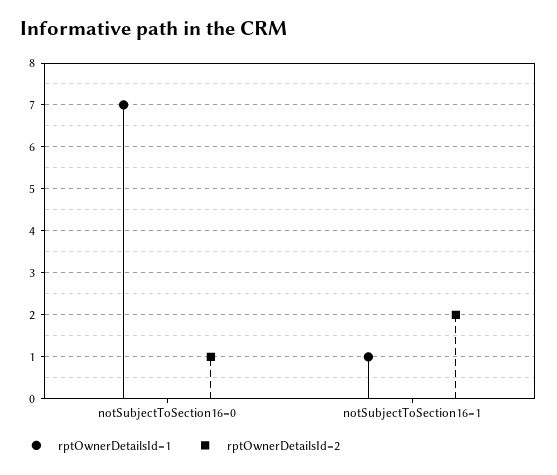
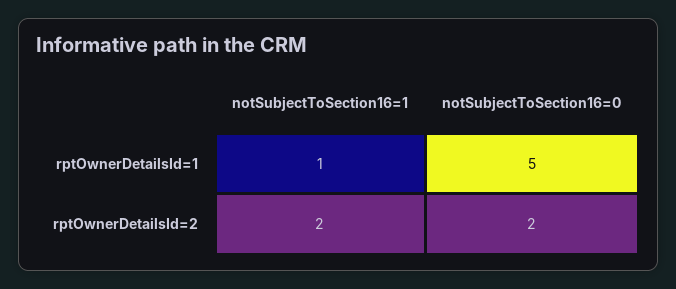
  {
    "rptOwnerDetailsId=1": {
-     "notSubjectToSection16=0": 7,
+     "notSubjectToSection16=0": 5,
      "notSubjectToSection16=1": 1
    },
    "rptOwnerDetailsId=2": {
-     "notSubjectToSection16=0": 1,
+     "notSubjectToSection16=0": 2,
      "notSubjectToSection16=1": 2
    }
  }

